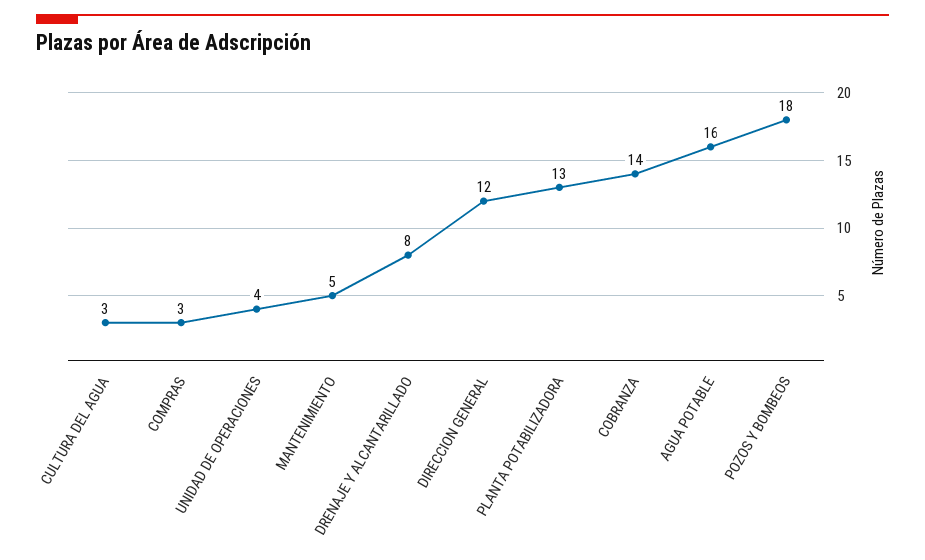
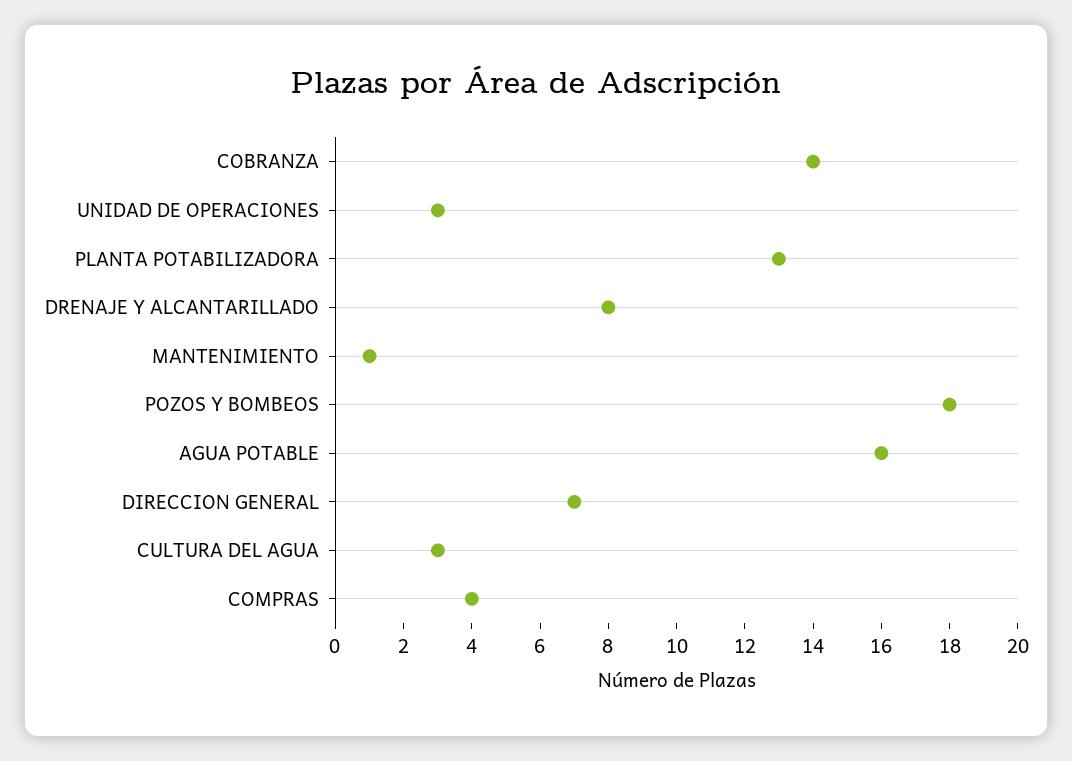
  {
    "CULTURA DEL AGUA": 3,
-   "COMPRAS": 3,
+   "COMPRAS": 4,
-   "UNIDAD DE OPERACIONES": 4,
+   "UNIDAD DE OPERACIONES": 3,
-   "MANTENIMIENTO": 5,
+   "MANTENIMIENTO": 1,
    "DRENAJE Y ALCANTARILLADO": 8,
-   "DIRECCION GENERAL": 12,
+   "DIRECCION GENERAL": 7,
    "PLANTA POTABILIZADORA": 13,
    "COBRANZA": 14,
    "AGUA POTABLE": 16,
    "POZOS Y BOMBEOS": 18
  }

